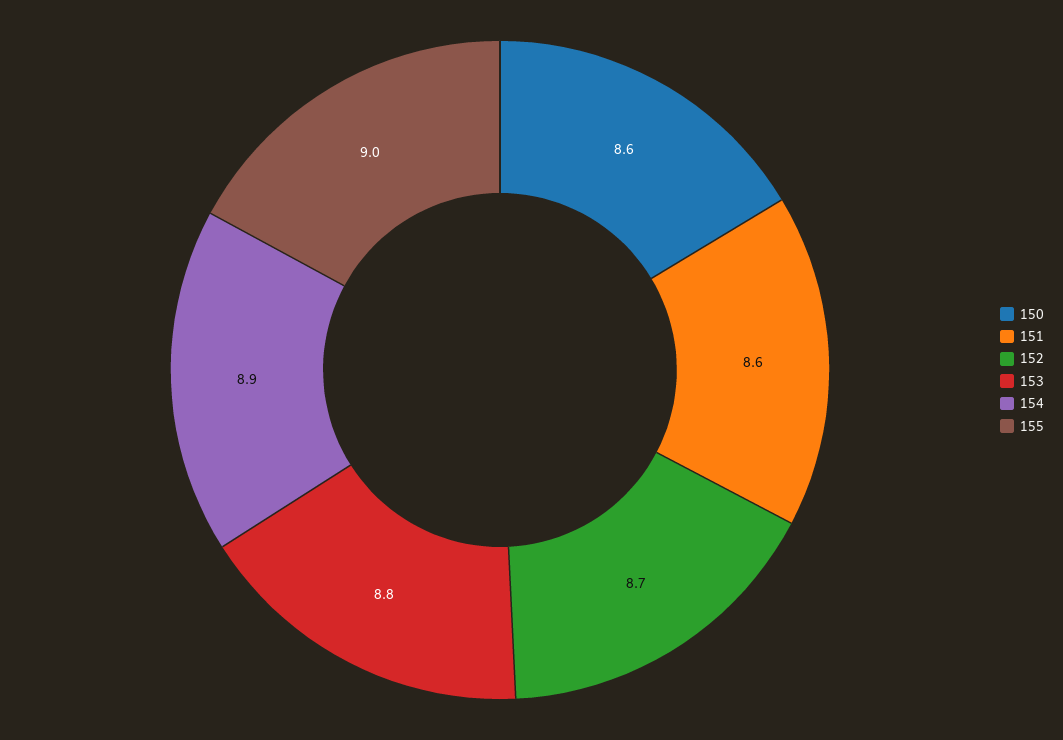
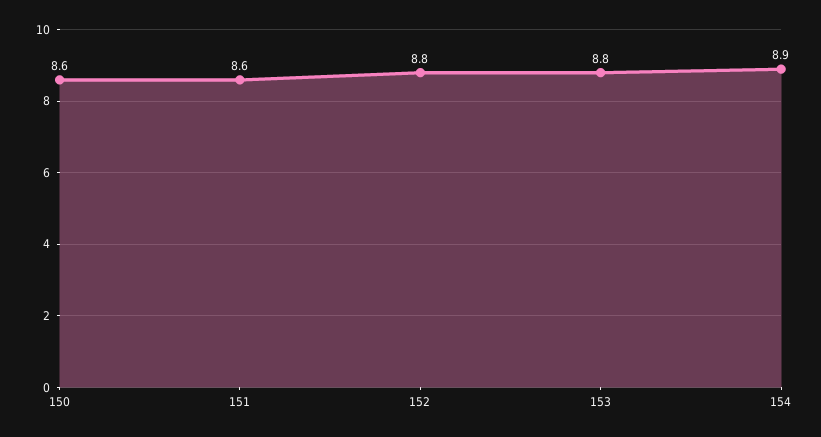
  {
    "150": 8.6,
    "151": 8.6,
-   "152": 8.7,
+   "152": 8.8,
    "153": 8.8,
-   "154": 8.9,
+   "154": 8.9
-   "155": 9
  }

